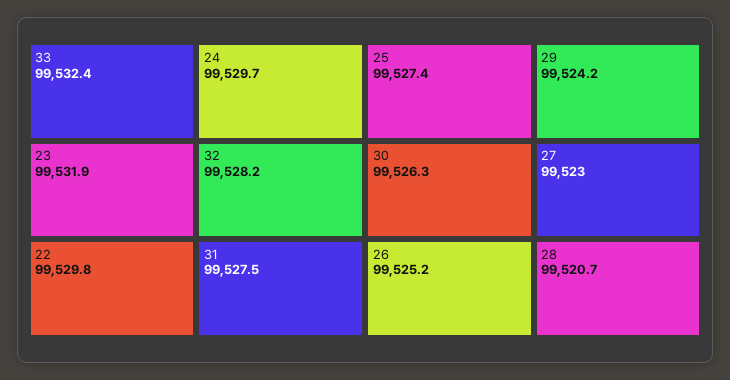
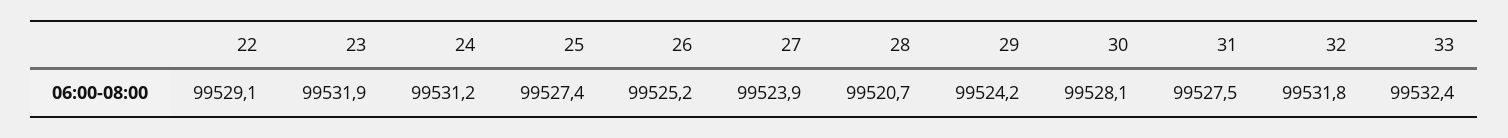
  {
    "33": 99532.4,
    "23": 99531.9,
-   "22": 99529.8,
+   "22": 99529.1,
-   "24": 99529.7,
+   "24": 99531.2,
-   "32": 99528.2,
+   "32": 99531.8,
    "31": 99527.5,
    "25": 99527.4,
-   "30": 99526.3,
+   "30": 99528.1,
    "26": 99525.2,
    "29": 99524.2,
-   "27": 99523,
+   "27": 99523.9,
    "28": 99520.7
  }

